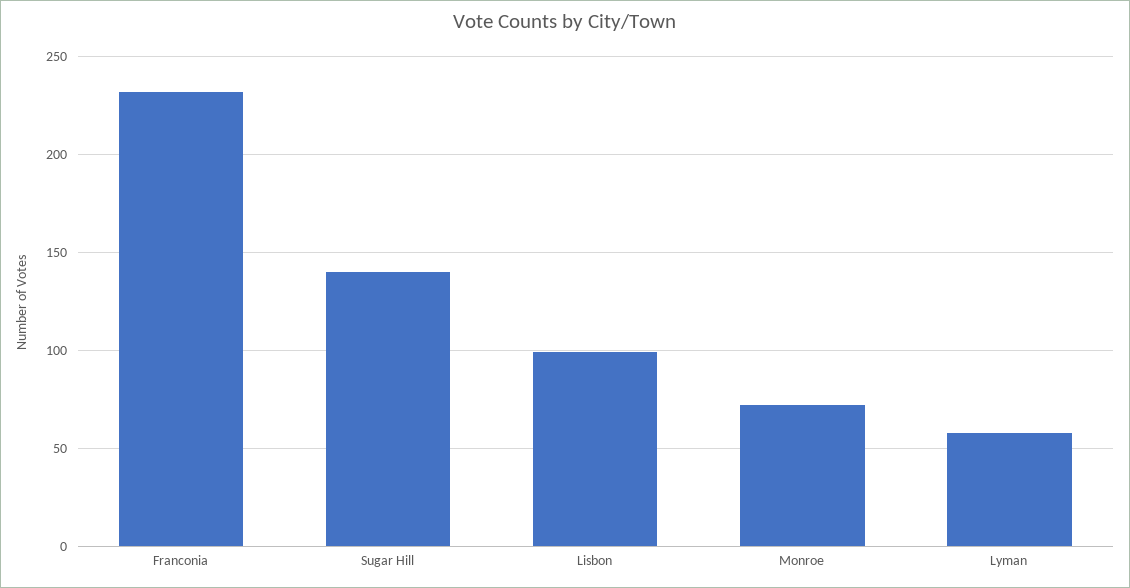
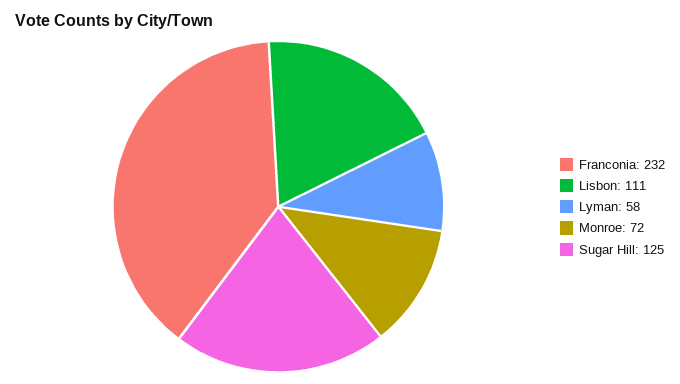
  {
    "Franconia": 232,
-   "Sugar Hill": 140,
+   "Sugar Hill": 125,
-   "Lisbon": 100,
+   "Lisbon": 111,
    "Monroe": 72,
    "Lyman": 58
  }

